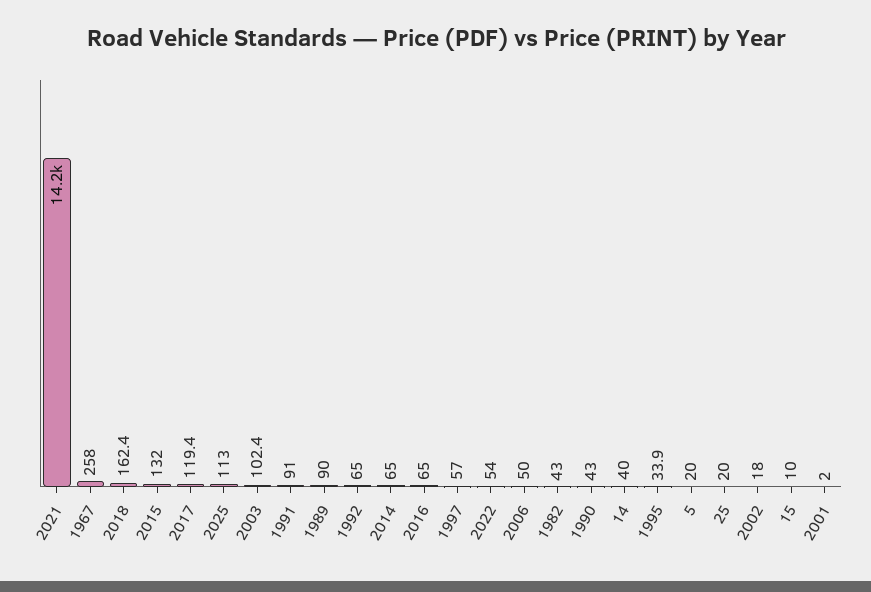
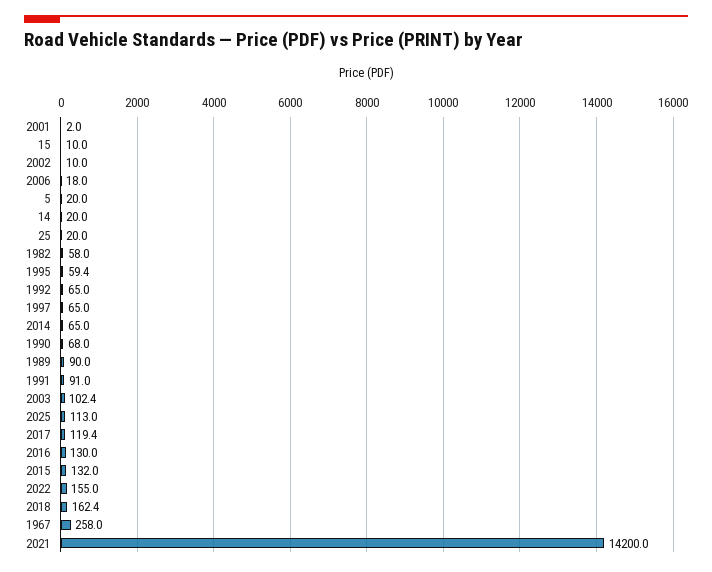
  {
    "2021": 14200,
    "1967": 258,
    "2018": 162.4,
    "2015": 132,
    "2017": 119.4,
    "2025": 113,
    "2003": 102.4,
    "1991": 91,
    "1989": 90,
    "1992": 65,
    "2014": 65,
-   "2016": 65,
+   "2016": 130,
-   "1997": 57,
+   "1997": 65,
-   "2022": 54,
+   "2022": 155,
-   "2006": 50,
+   "2006": 18,
-   "1982": 43,
+   "1982": 58,
-   "1990": 43,
+   "1990": 68,
-   "14": 40,
+   "14": 20,
-   "1995": 33.9,
+   "1995": 59.4,
    "5": 20,
    "25": 20,
-   "2002": 18,
+   "2002": 10,
    "15": 10,
    "2001": 2
  }

